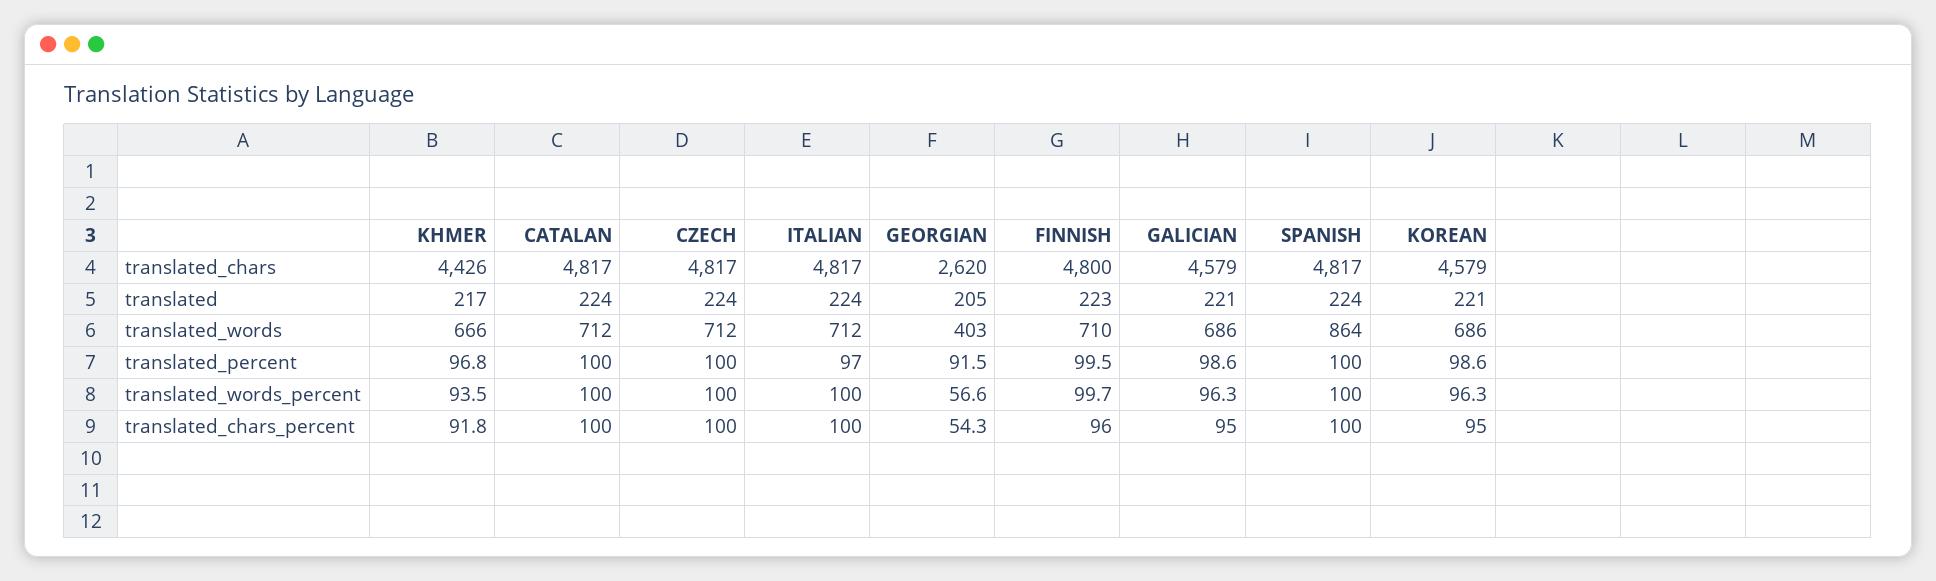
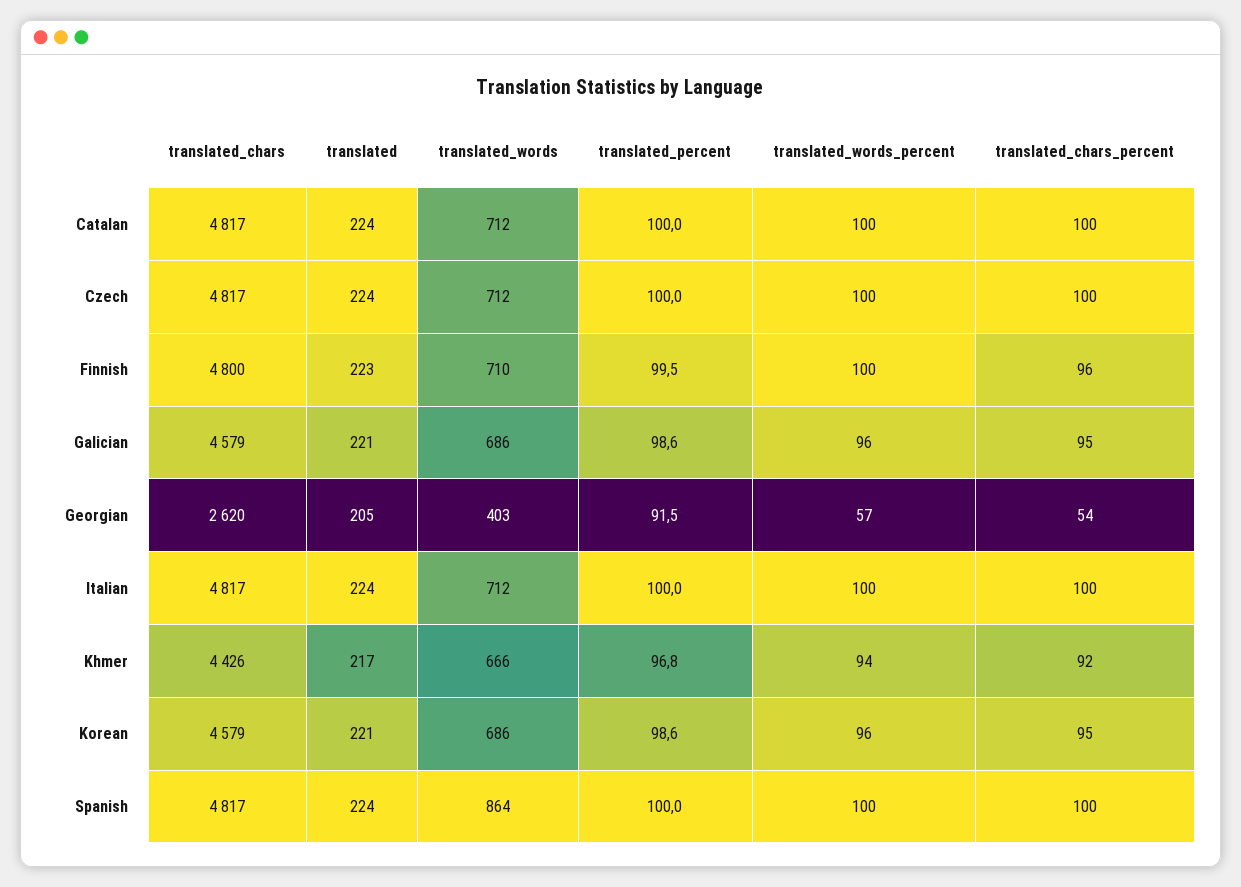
  {
    "KHMER": {
      "translated_chars": 4426,
      "translated": 217,
      "translated_words": 666,
      "translated_percent": 96.8,
      "translated_words_percent": 93.5,
      "translated_chars_percent": 91.8
    },
    "CATALAN": {
      "translated_chars": 4817,
      "translated": 224,
      "translated_words": 712,
      "translated_percent": 100,
      "translated_words_percent": 100,
      "translated_chars_percent": 100
    },
    "CZECH": {
      "translated_chars": 4817,
      "translated": 224,
      "translated_words": 712,
      "translated_percent": 100,
      "translated_words_percent": 100,
      "translated_chars_percent": 100
    },
    "ITALIAN": {
      "translated_chars": 4817,
      "translated": 224,
      "translated_words": 712,
-     "translated_percent": 97,
+     "translated_percent": 100,
      "translated_words_percent": 100,
      "translated_chars_percent": 100
    },
    "GEORGIAN": {
      "translated_chars": 2620,
      "translated": 205,
      "translated_words": 403,
      "translated_percent": 91.5,
      "translated_words_percent": 56.6,
      "translated_chars_percent": 54.3
    },
    "FINNISH": {
      "translated_chars": 4800,
      "translated": 223,
      "translated_words": 710,
      "translated_percent": 99.5,
      "translated_words_percent": 99.7,
      "translated_chars_percent": 96
    },
    "GALICIAN": {
      "translated_chars": 4579,
      "translated": 221,
      "translated_words": 686,
      "translated_percent": 98.6,
      "translated_words_percent": 96.3,
      "translated_chars_percent": 95
    },
    "SPANISH": {
      "translated_chars": 4817,
      "translated": 224,
      "translated_words": 864,
      "translated_percent": 100,
      "translated_words_percent": 100,
      "translated_chars_percent": 100
    },
    "KOREAN": {
      "translated_chars": 4579,
      "translated": 221,
      "translated_words": 686,
      "translated_percent": 98.6,
      "translated_words_percent": 96.3,
      "translated_chars_percent": 95
    }
  }

